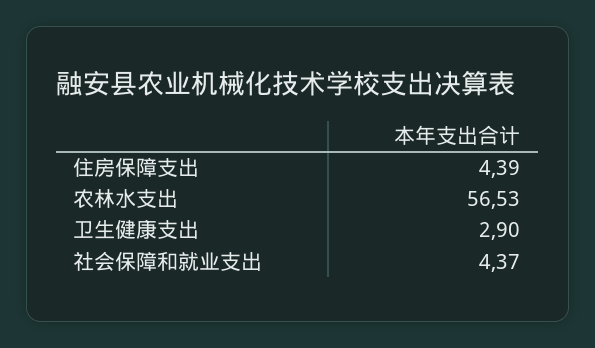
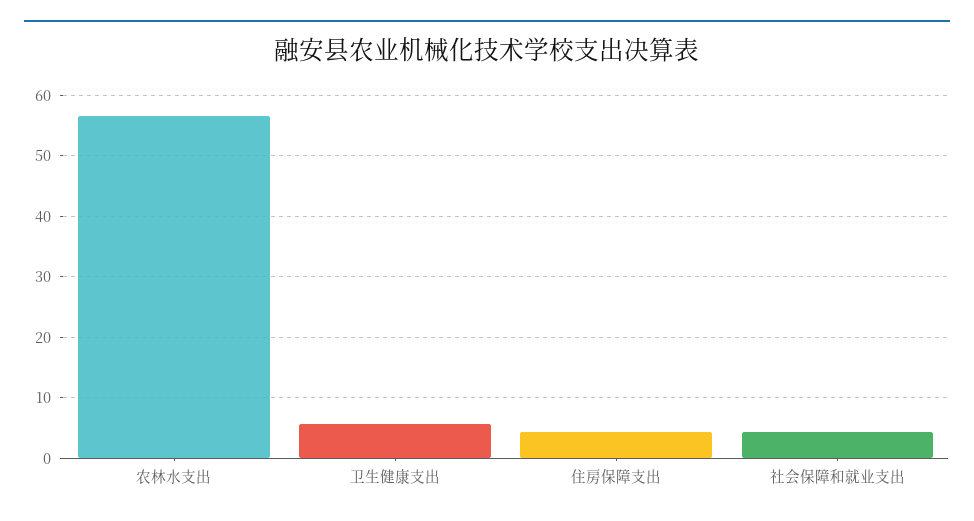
  {
    "住房保障支出": 4.39,
    "农林水支出": 56.53,
-   "卫生健康支出": 2.9,
+   "卫生健康支出": 6,
    "社会保障和就业支出": 4.37
  }

